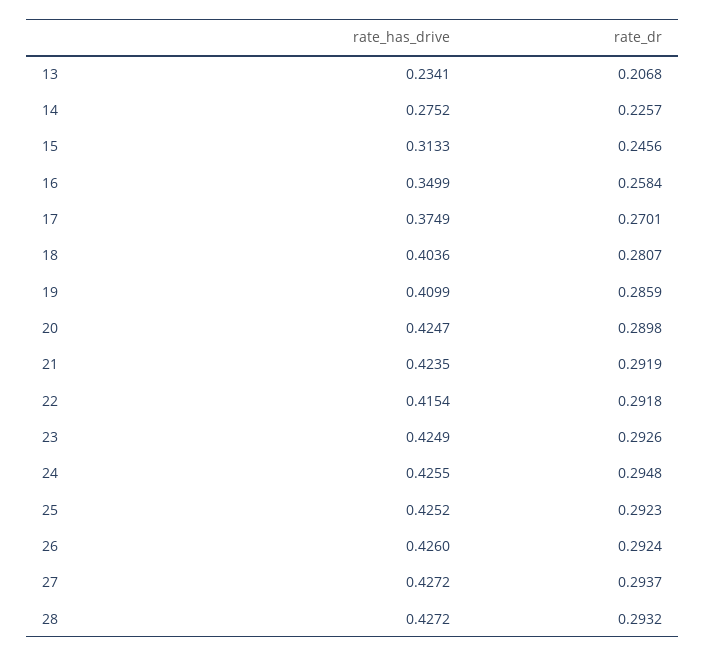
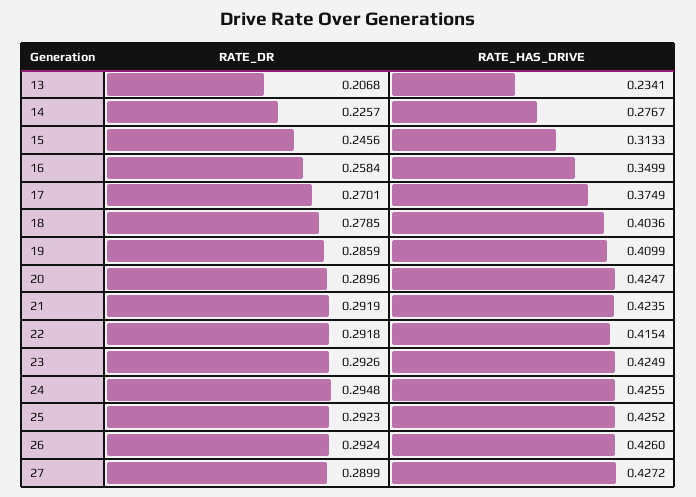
  {
    "rate_has_drive": {
      "13": 0.2341,
-     "14": 0.2752,
+     "14": 0.2767,
      "15": 0.3133,
      "16": 0.3499,
      "17": 0.3749,
      "18": 0.4036,
      "19": 0.4099,
      "20": 0.4247,
      "21": 0.4235,
      "22": 0.4154,
      "23": 0.4249,
      "24": 0.4255,
      "25": 0.4252,
      "26": 0.426,
-     "27": 0.4272,
+     "27": 0.4272
-     "28": 0.4272
    },
    "rate_dr": {
      "13": 0.2068,
      "14": 0.2257,
      "15": 0.2456,
      "16": 0.2584,
      "17": 0.2701,
-     "18": 0.2807,
+     "18": 0.2785,
      "19": 0.2859,
-     "20": 0.2898,
+     "20": 0.2896,
      "21": 0.2919,
      "22": 0.2918,
      "23": 0.2926,
      "24": 0.2948,
      "25": 0.2923,
      "26": 0.2924,
-     "27": 0.2937,
+     "27": 0.2899
-     "28": 0.2932
    }
  }

